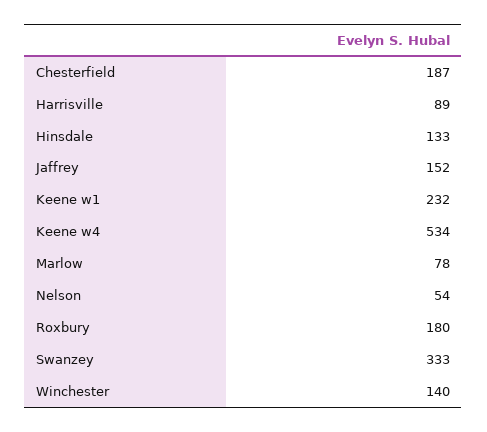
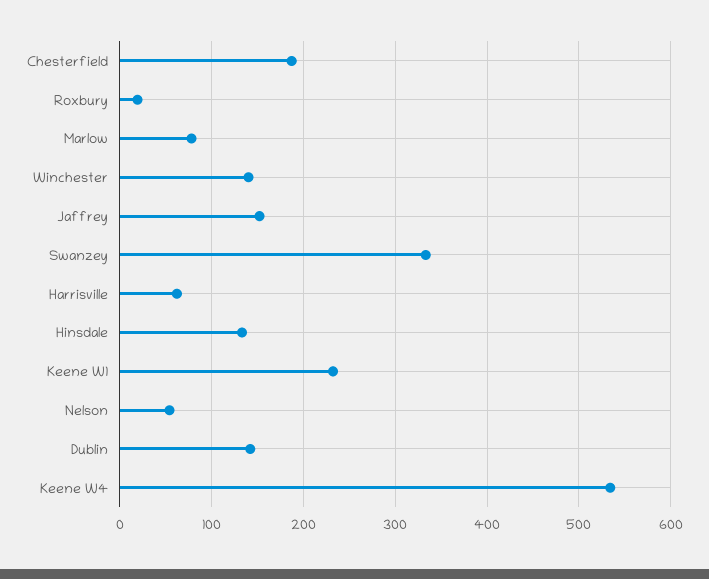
  {
    "Chesterfield": 187,
-   "Harrisville": 89,
+   "Harrisville": 60,
    "Hinsdale": 133,
    "Jaffrey": 152,
    "Keene w1": 232,
    "Keene w4": 534,
    "Marlow": 78,
    "Nelson": 54,
-   "Roxbury": 180,
+   "Roxbury": 20,
    "Swanzey": 333,
-   "Winchester": 140
+   "Winchester": 140,
+   "Dublin": 140
  }

